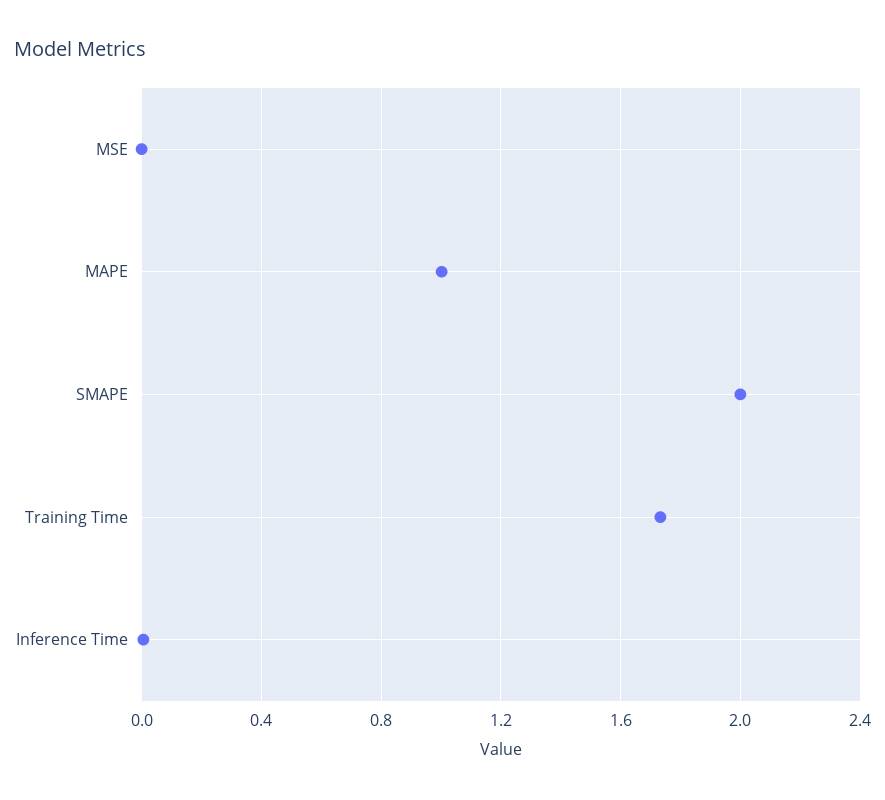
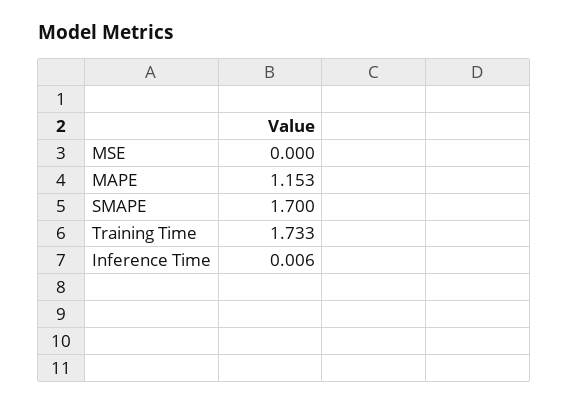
  {
    "MSE": 0,
-   "MAPE": 1,
+   "MAPE": 1.153,
-   "SMAPE": 2,
+   "SMAPE": 1.7,
    "Training Time": 1.733,
    "Inference Time": 0.006
  }

